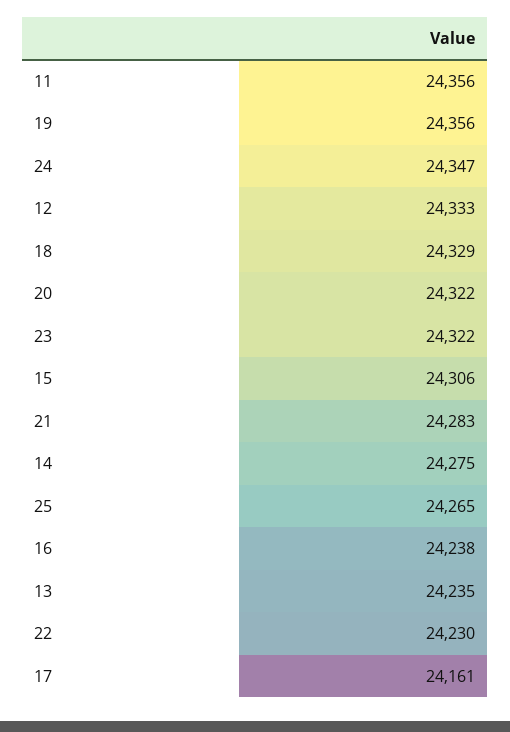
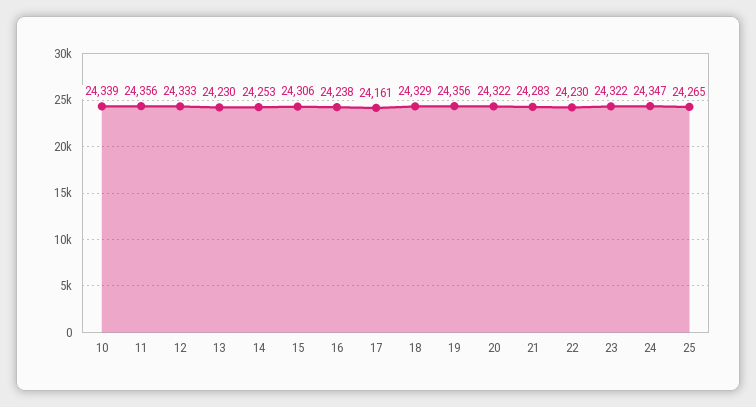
  {
    "11": 24356,
    "19": 24356,
    "24": 24347,
    "12": 24333,
    "18": 24329,
    "20": 24322,
    "23": 24322,
    "15": 24306,
    "21": 24283,
-   "14": 24275,
+   "14": 24253,
    "25": 24265,
    "16": 24238,
-   "13": 24235,
+   "13": 24230,
    "22": 24230,
-   "17": 24161
+   "17": 24161,
+   "10": 24339
  }

